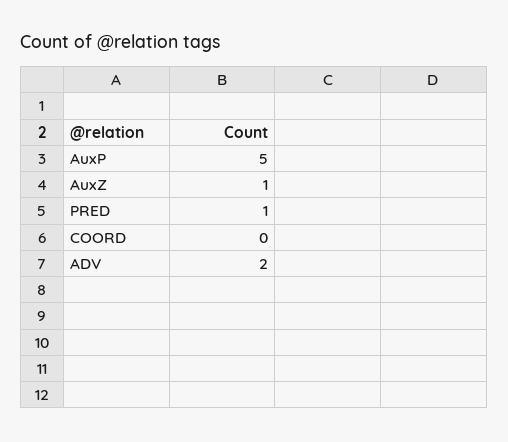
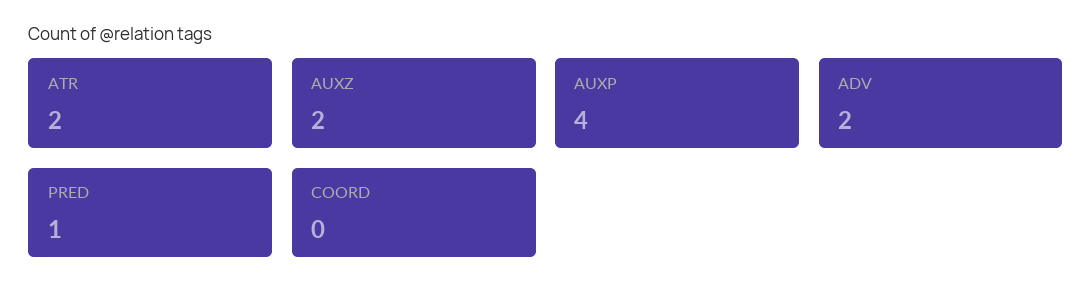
  {
-   "AuxP": 5,
+   "AuxP": 4,
-   "AuxZ": 1,
+   "AuxZ": 2,
    "PRED": 1,
    "COORD": 0,
-   "ADV": 2
+   "ADV": 2,
+   "ATR": 2
  }

